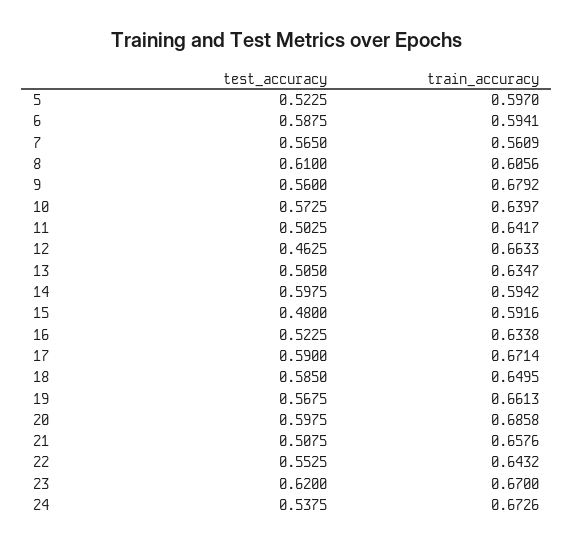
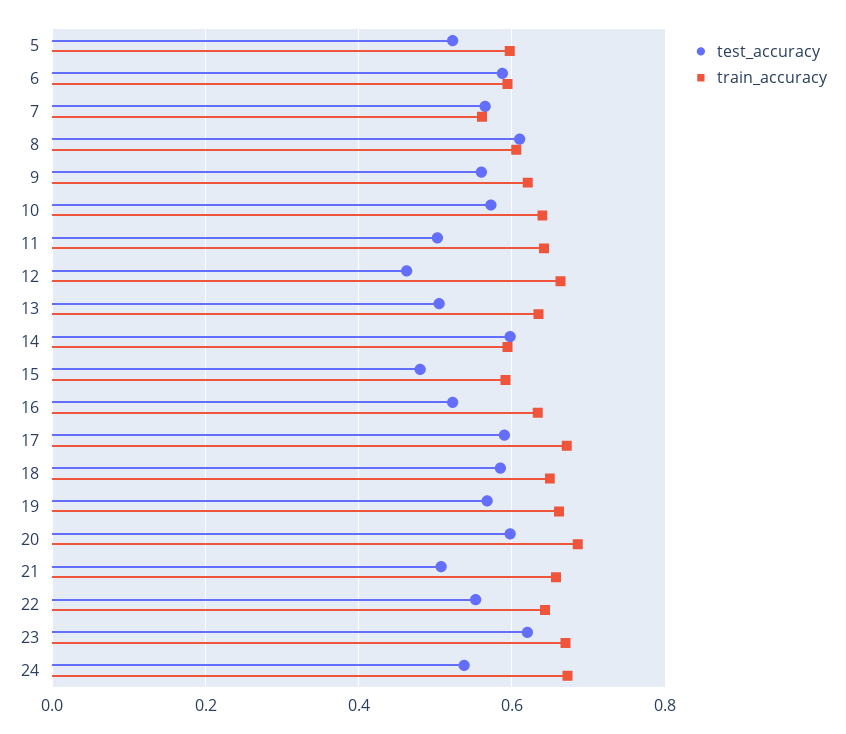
  {
    "test_accuracy": {
      "5": 0.5225,
      "6": 0.5875,
      "7": 0.565,
      "8": 0.61,
      "9": 0.56,
      "10": 0.5725,
      "11": 0.5025,
      "12": 0.4625,
      "13": 0.505,
      "14": 0.5975,
      "15": 0.48,
      "16": 0.5225,
      "17": 0.59,
      "18": 0.585,
      "19": 0.5675,
      "20": 0.5975,
      "21": 0.5075,
      "22": 0.5525,
      "23": 0.62,
      "24": 0.5375
    },
    "train_accuracy": {
      "5": 0.597,
      "6": 0.5941,
      "7": 0.5609,
      "8": 0.6056,
-     "9": 0.6792,
+     "9": 0.62,
      "10": 0.6397,
      "11": 0.6417,
      "12": 0.6633,
      "13": 0.6347,
      "14": 0.5942,
      "15": 0.5916,
      "16": 0.6338,
      "17": 0.6714,
      "18": 0.6495,
      "19": 0.6613,
      "20": 0.6858,
      "21": 0.6576,
      "22": 0.6432,
      "23": 0.67,
      "24": 0.6726
    }
  }

